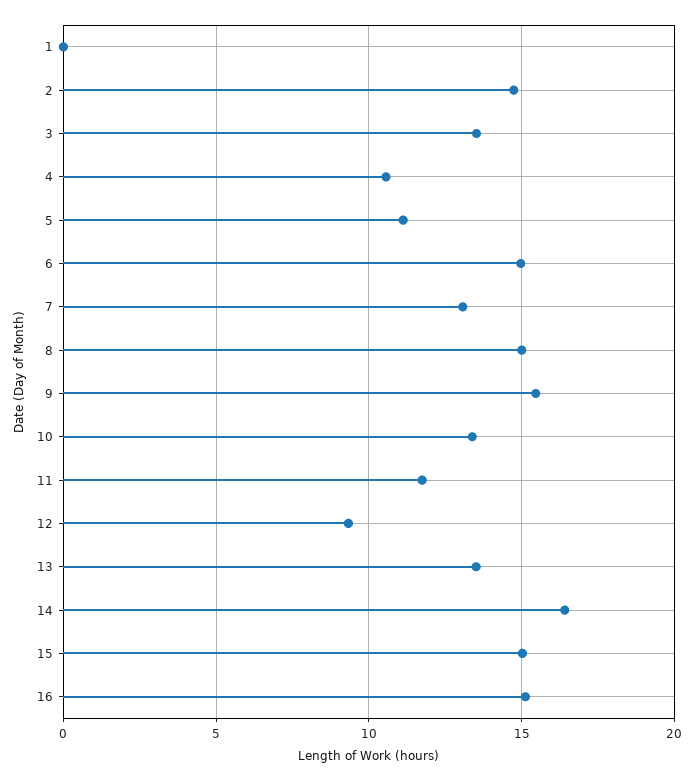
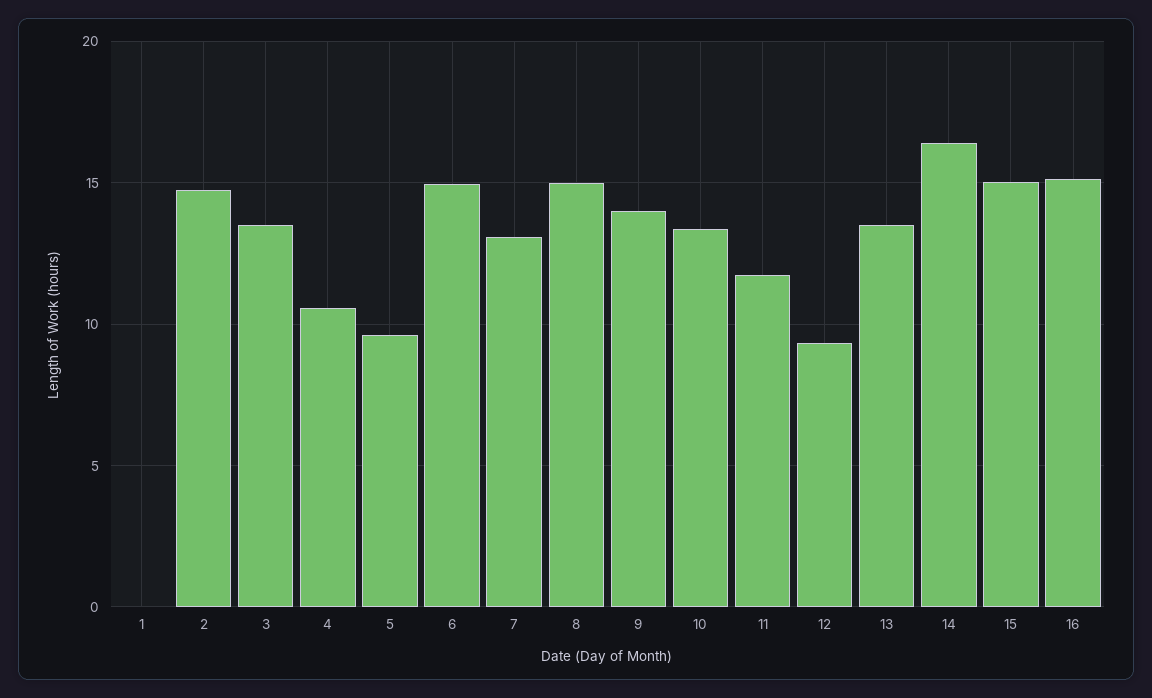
  {
    "1": 0,
    "2": 14.5,
    "3": 13.5,
    "4": 10.5,
-   "5": 11,
+   "5": 9.5,
    "6": 15,
    "7": 13,
    "8": 15,
-   "9": 15.5,
+   "9": 14,
    "10": 13.5,
    "11": 11.5,
    "12": 9.5,
    "13": 13.5,
    "14": 16.5,
    "15": 15,
    "16": 15
  }

